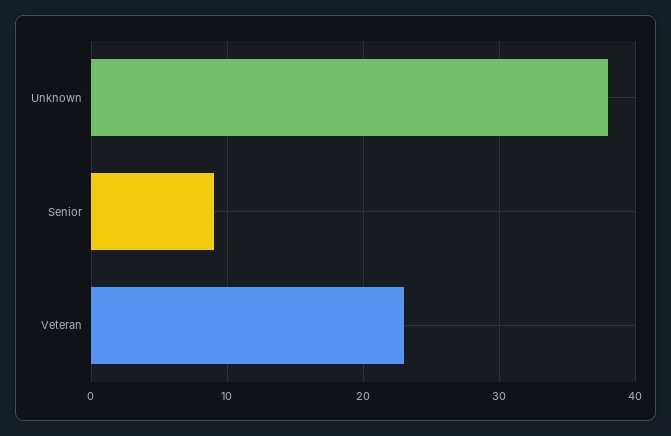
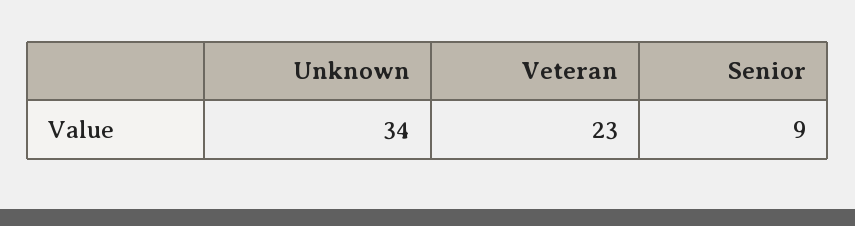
  {
-   "Unknown": 38,
+   "Unknown": 34,
    "Senior": 9,
    "Veteran": 23
  }

